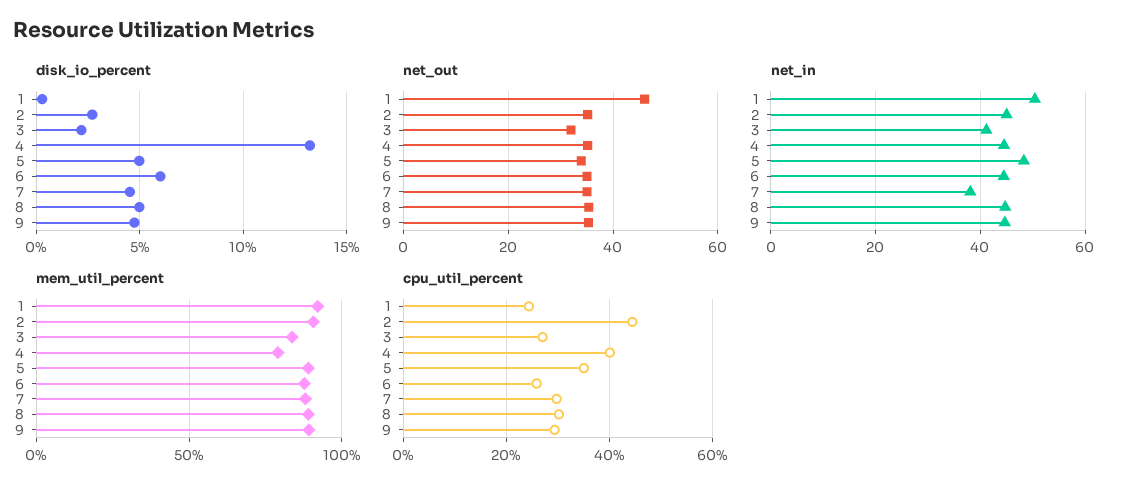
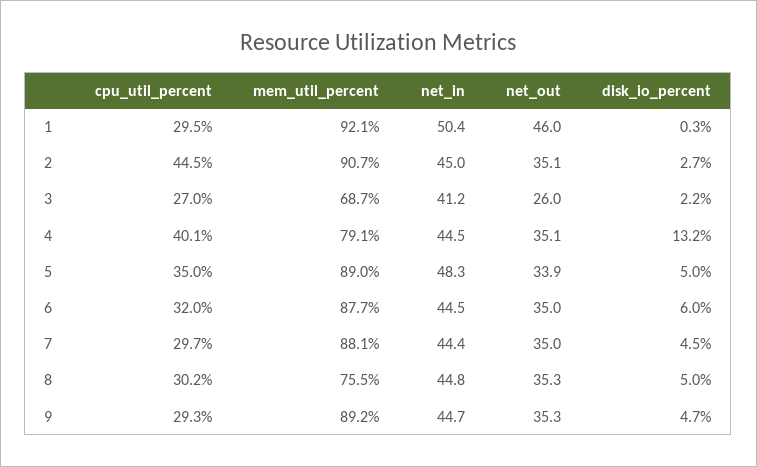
  {
    "disk_io_percent": {
      "1": 0.3,
      "2": 2.7,
      "3": 2.2,
      "4": 13.2,
      "5": 5,
      "6": 6,
      "7": 4.5,
      "8": 5,
      "9": 4.7
    },
    "net_out": {
      "1": 46,
      "2": 35.1,
-     "3": 32,
+     "3": 26,
      "4": 35.1,
      "5": 33.9,
      "6": 35,
      "7": 35,
      "8": 35.3,
      "9": 35.3
    },
    "net_in": {
      "1": 50.4,
      "2": 45,
      "3": 41.2,
      "4": 44.5,
      "5": 48.3,
      "6": 44.5,
-     "7": 38,
+     "7": 44.4,
      "8": 44.8,
      "9": 44.7
    },
    "mem_util_percent": {
      "1": 92.1,
      "2": 90.7,
-     "3": 85,
+     "3": 68.7,
      "4": 79.1,
      "5": 89,
      "6": 87.7,
      "7": 88.1,
-     "8": 90,
+     "8": 75.5,
      "9": 89.2
    },
    "cpu_util_percent": {
-     "1": 24,
+     "1": 29.5,
      "2": 44.5,
      "3": 27,
      "4": 40.1,
      "5": 35,
-     "6": 26,
+     "6": 32,
      "7": 29.7,
      "8": 30.2,
      "9": 29.3
    }
  }

